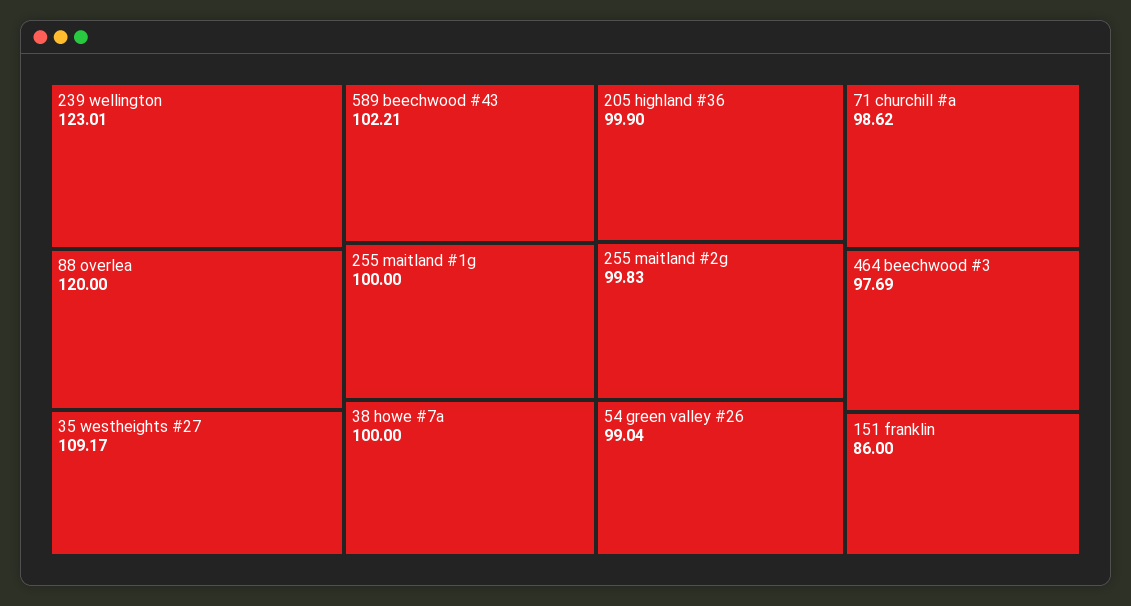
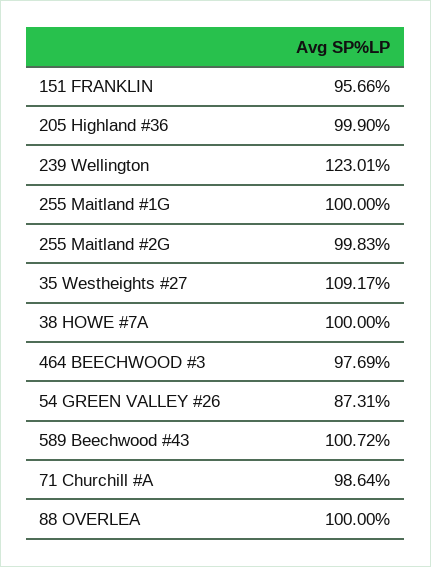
  {
    "239 wellington": 123.01,
-   "88 overlea": 120,
+   "88 overlea": 100,
    "35 westheights #27": 109.17,
-   "589 beechwood #43": 102.21,
+   "589 beechwood #43": 100.72,
    "255 maitland #1g": 100,
    "38 howe #7a": 100,
    "205 highland #36": 99.9,
    "255 maitland #2g": 99.83,
-   "54 green valley #26": 99.04,
+   "54 green valley #26": 87.31,
-   "71 churchill #a": 98.62,
+   "71 churchill #a": 98.64,
    "464 beechwood #3": 97.69,
-   "151 franklin": 86
+   "151 franklin": 95.66
  }

